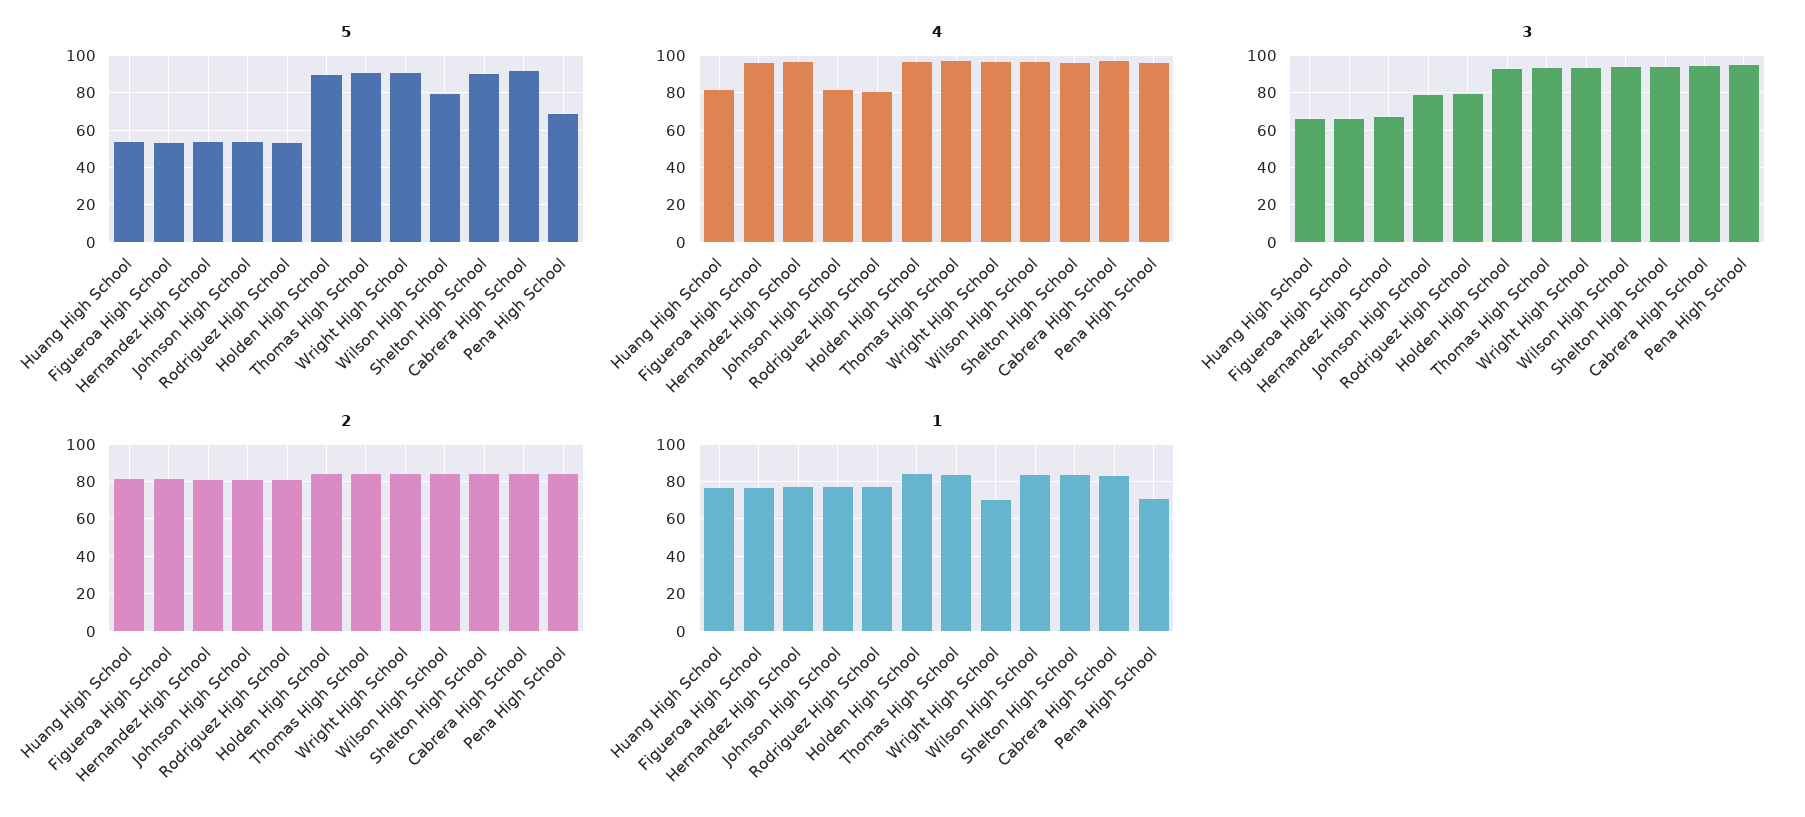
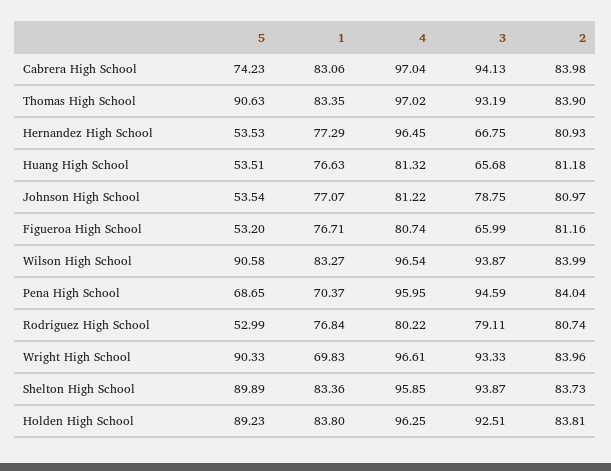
  {
    "5": {
      "Huang High School": 53.51,
      "Figueroa High School": 53.2,
      "Hernandez High School": 53.53,
      "Johnson High School": 53.54,
      "Rodriguez High School": 52.99,
      "Holden High School": 89.23,
      "Thomas High School": 90.63,
      "Wright High School": 90.33,
-     "Wilson High School": 80,
+     "Wilson High School": 90.58,
      "Shelton High School": 89.89,
-     "Cabrera High School": 90,
+     "Cabrera High School": 74.23,
      "Pena High School": 68.65
    },
    "4": {
      "Huang High School": 81.32,
-     "Figueroa High School": 95,
+     "Figueroa High School": 80.74,
      "Hernandez High School": 96.45,
      "Johnson High School": 81.22,
      "Rodriguez High School": 80.22,
      "Holden High School": 96.25,
      "Thomas High School": 97.02,
      "Wright High School": 96.61,
      "Wilson High School": 96.54,
      "Shelton High School": 95.85,
      "Cabrera High School": 97.04,
      "Pena High School": 95.95
    },
    "3": {
      "Huang High School": 65.68,
      "Figueroa High School": 65.99,
      "Hernandez High School": 66.75,
      "Johnson High School": 78.75,
      "Rodriguez High School": 79.11,
      "Holden High School": 92.51,
      "Thomas High School": 93.19,
      "Wright High School": 93.33,
      "Wilson High School": 93.87,
      "Shelton High School": 93.87,
      "Cabrera High School": 94.13,
      "Pena High School": 94.59
    },
    "2": {
      "Huang High School": 81.18,
      "Figueroa High School": 81.16,
      "Hernandez High School": 80.93,
      "Johnson High School": 80.97,
      "Rodriguez High School": 80.74,
      "Holden High School": 83.81,
      "Thomas High School": 83.9,
      "Wright High School": 83.96,
      "Wilson High School": 83.99,
      "Shelton High School": 83.73,
      "Cabrera High School": 83.98,
      "Pena High School": 84.04
    },
    "1": {
      "Huang High School": 76.63,
      "Figueroa High School": 76.71,
      "Hernandez High School": 77.29,
      "Johnson High School": 77.07,
      "Rodriguez High School": 76.84,
      "Holden High School": 83.8,
      "Thomas High School": 83.35,
      "Wright High School": 69.83,
      "Wilson High School": 83.27,
      "Shelton High School": 83.36,
      "Cabrera High School": 83.06,
      "Pena High School": 70.37
    }
  }

